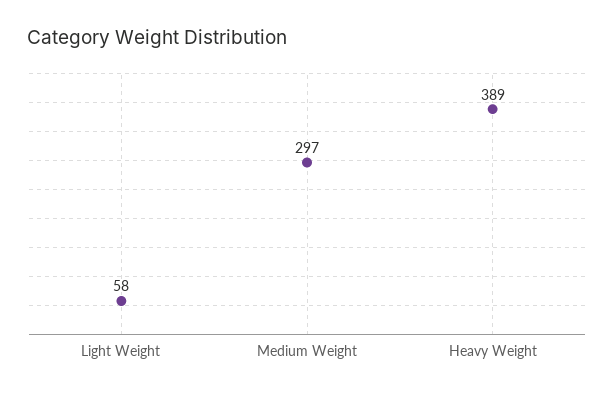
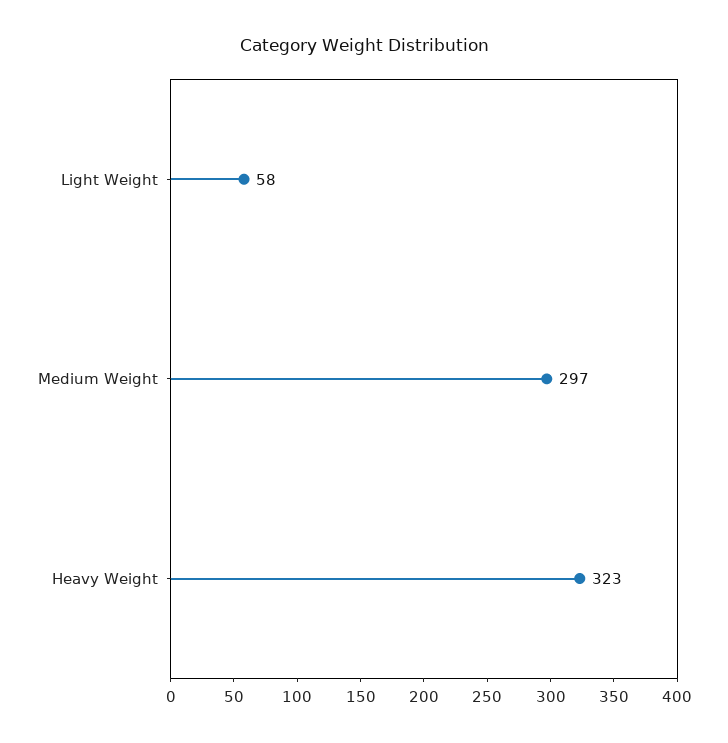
  {
    "Light Weight": 58,
    "Medium Weight": 297,
-   "Heavy Weight": 389
+   "Heavy Weight": 323
  }

